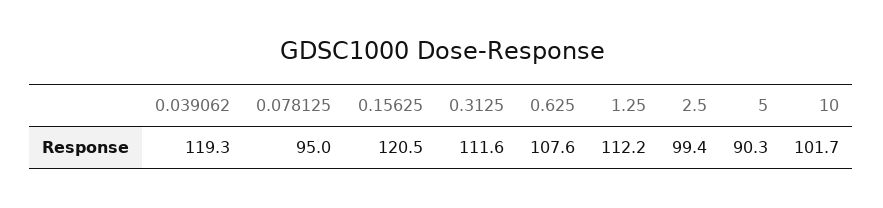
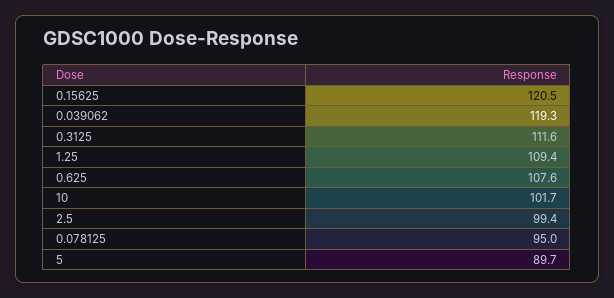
  {
    "0.039062": 119.3,
    "0.078125": 95,
    "0.15625": 120.5,
    "0.3125": 111.6,
    "0.625": 107.6,
-   "1.25": 112.2,
+   "1.25": 109.4,
    "2.5": 99.4,
-   "5": 90.3,
+   "5": 89.7,
    "10": 101.7
  }

